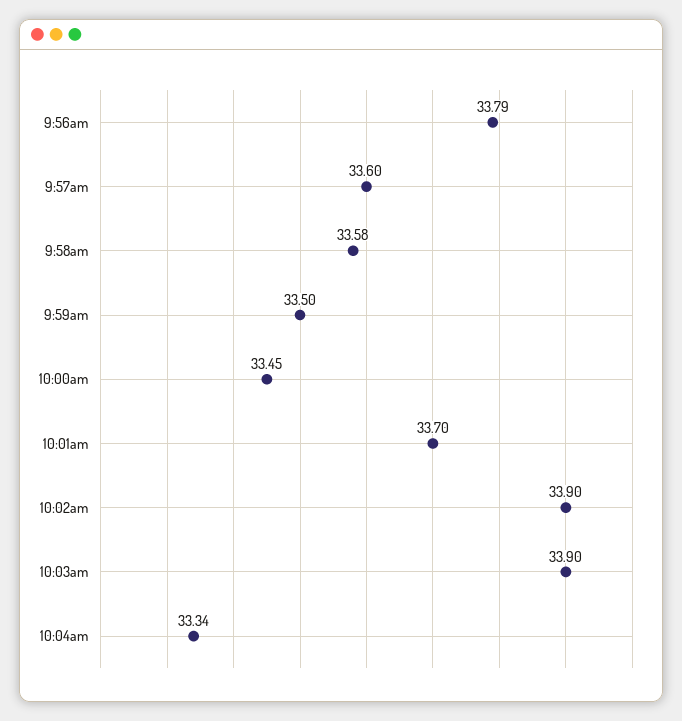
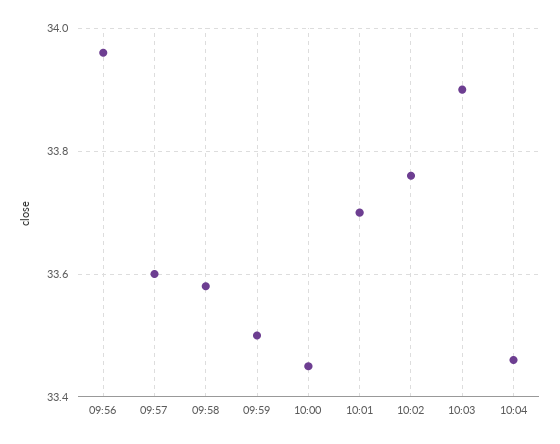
  {
-   "9:56am": 33.79,
+   "9:56am": 33.95,
    "9:57am": 33.6,
    "9:58am": 33.58,
    "9:59am": 33.5,
    "10:00am": 33.45,
    "10:01am": 33.7,
-   "10:02am": 33.9,
+   "10:02am": 33.75,
    "10:03am": 33.9,
-   "10:04am": 33.34
+   "10:04am": 33.45
  }

